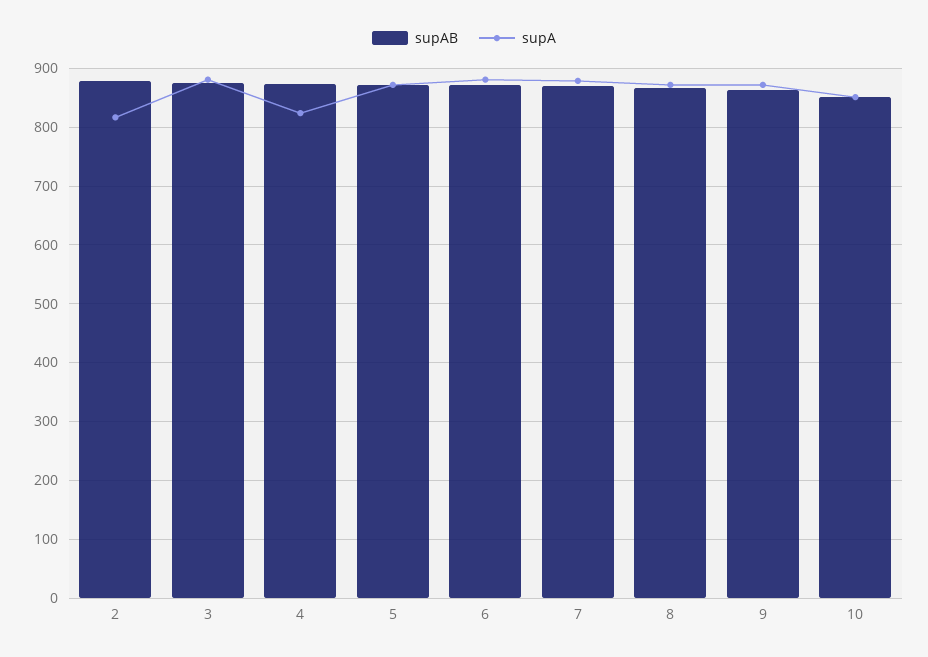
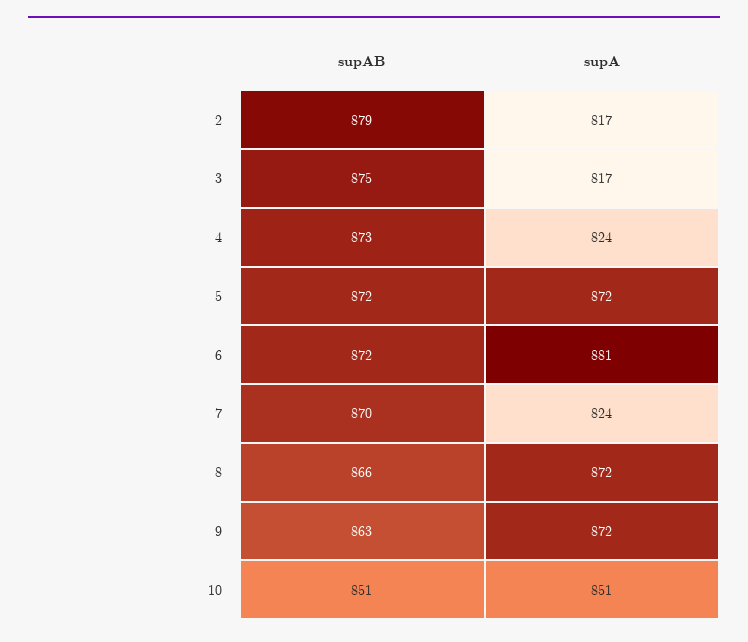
  {
    "supAB": {
      "2": 879,
      "3": 875,
      "4": 873,
      "5": 872,
      "6": 872,
      "7": 870,
      "8": 866,
      "9": 863,
      "10": 851
    },
    "supA": {
      "2": 817,
-     "3": 880,
+     "3": 817,
      "4": 824,
      "5": 872,
      "6": 881,
-     "7": 880,
+     "7": 824,
      "8": 872,
      "9": 872,
      "10": 851
    }
  }

